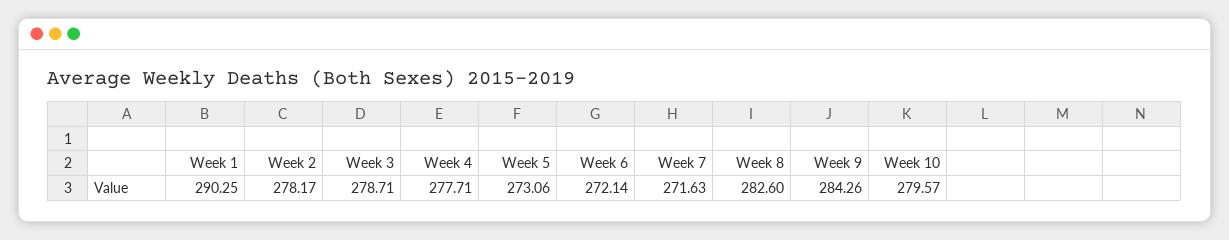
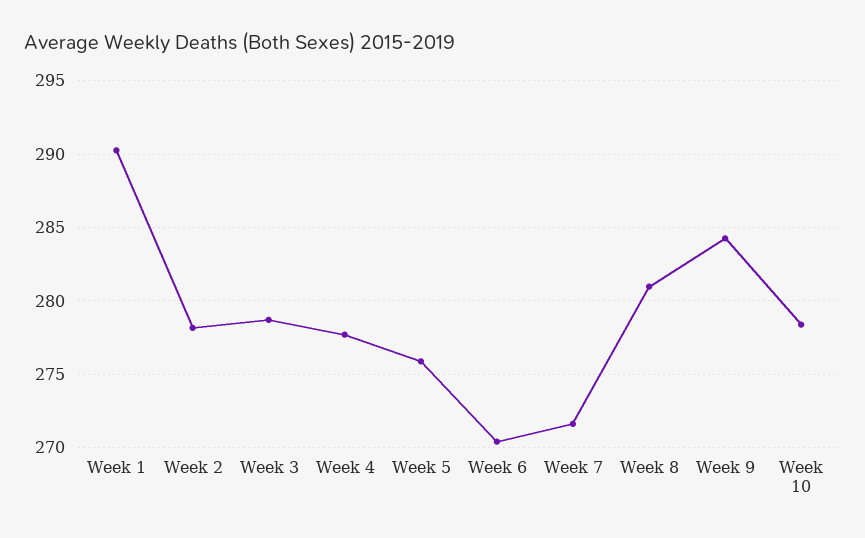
  {
    "Week 1": 290.25,
    "Week 2": 278.17,
    "Week 3": 278.71,
    "Week 4": 277.71,
-   "Week 5": 273.06,
+   "Week 5": 276,
-   "Week 6": 272.14,
+   "Week 6": 270.5,
    "Week 7": 271.63,
-   "Week 8": 282.6,
+   "Week 8": 281,
    "Week 9": 284.26,
-   "Week 10": 279.57
+   "Week 10": 278.5
  }

